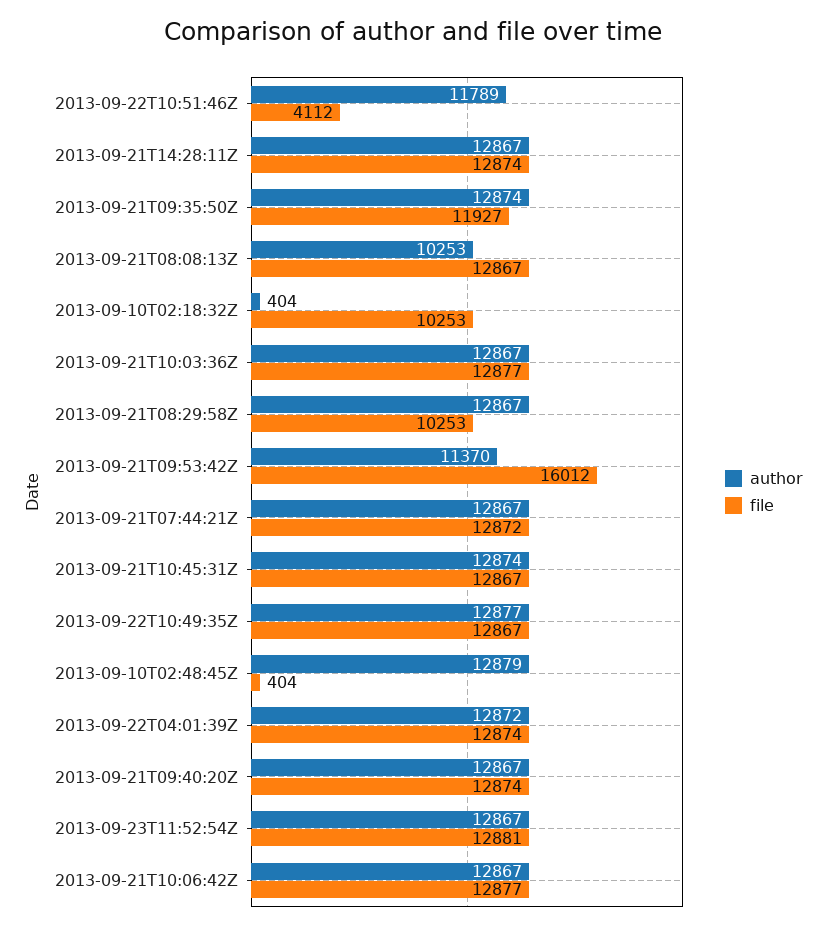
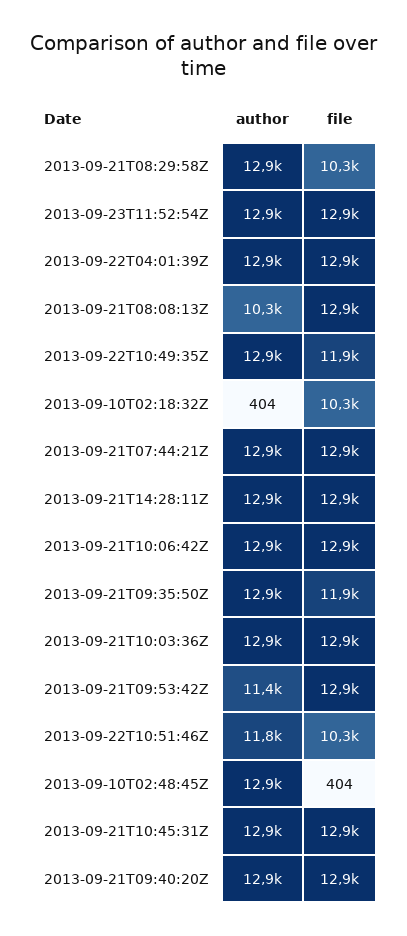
  {
    "author": {
      "2013-09-22T10:51:46Z": 11789,
      "2013-09-21T14:28:11Z": 12867,
      "2013-09-21T09:35:50Z": 12874,
      "2013-09-21T08:08:13Z": 10253,
      "2013-09-10T02:18:32Z": 404,
      "2013-09-21T10:03:36Z": 12867,
      "2013-09-21T08:29:58Z": 12867,
      "2013-09-21T09:53:42Z": 11370,
      "2013-09-21T07:44:21Z": 12867,
      "2013-09-21T10:45:31Z": 12874,
      "2013-09-22T10:49:35Z": 12877,
      "2013-09-10T02:48:45Z": 12879,
      "2013-09-22T04:01:39Z": 12872,
      "2013-09-21T09:40:20Z": 12867,
      "2013-09-23T11:52:54Z": 12867,
      "2013-09-21T10:06:42Z": 12867
    },
    "file": {
-     "2013-09-22T10:51:46Z": 4112,
+     "2013-09-22T10:51:46Z": 10300,
      "2013-09-21T14:28:11Z": 12874,
      "2013-09-21T09:35:50Z": 11927,
      "2013-09-21T08:08:13Z": 12867,
      "2013-09-10T02:18:32Z": 10253,
      "2013-09-21T10:03:36Z": 12877,
      "2013-09-21T08:29:58Z": 10253,
-     "2013-09-21T09:53:42Z": 16012,
+     "2013-09-21T09:53:42Z": 12900,
      "2013-09-21T07:44:21Z": 12872,
      "2013-09-21T10:45:31Z": 12867,
-     "2013-09-22T10:49:35Z": 12867,
+     "2013-09-22T10:49:35Z": 11900,
      "2013-09-10T02:48:45Z": 404,
      "2013-09-22T04:01:39Z": 12874,
      "2013-09-21T09:40:20Z": 12874,
      "2013-09-23T11:52:54Z": 12881,
      "2013-09-21T10:06:42Z": 12877
    }
  }

